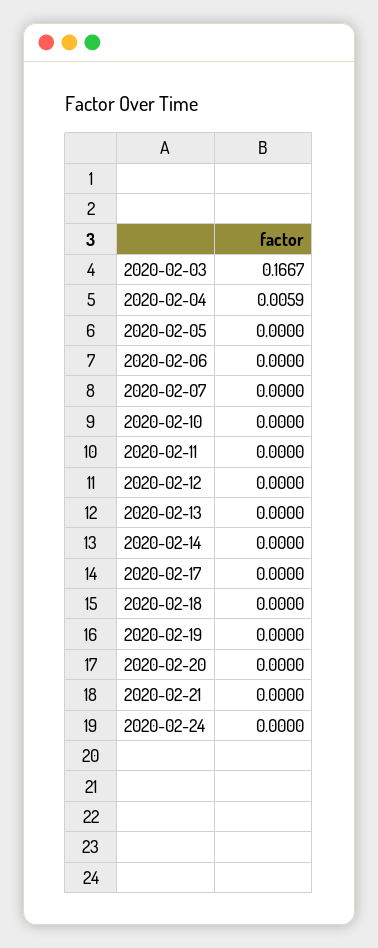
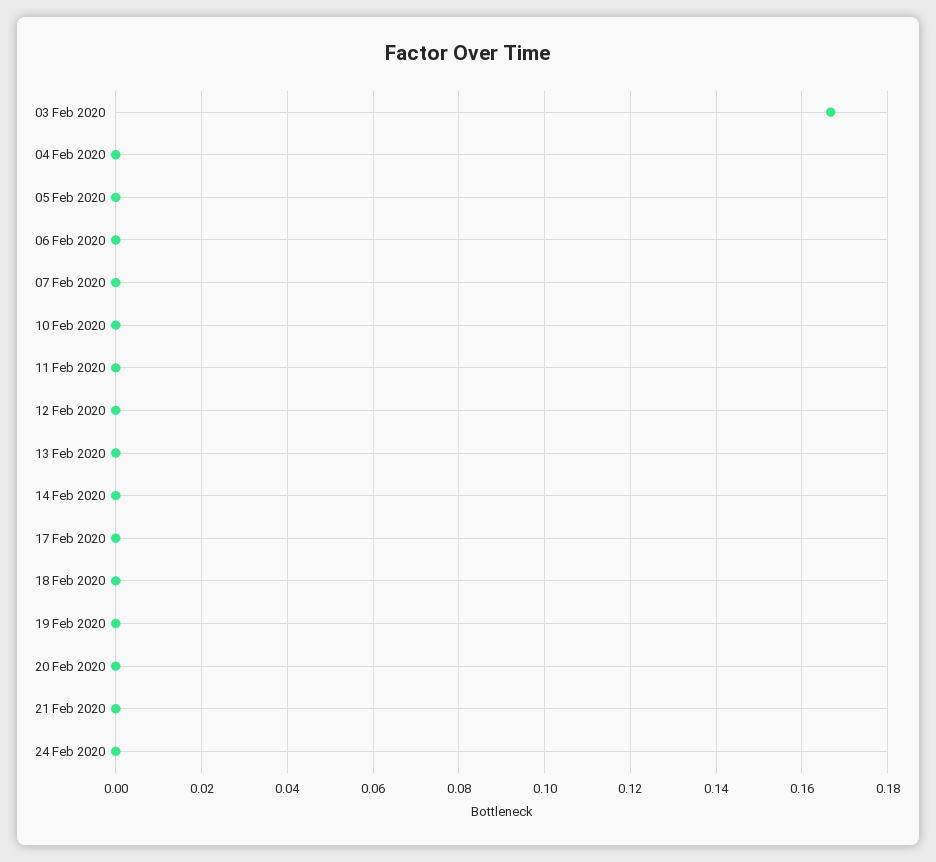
  {
    "2020-02-03": 0.1667,
-   "2020-02-04": 0.0059,
+   "2020-02-04": 0,
    "2020-02-05": 0,
    "2020-02-06": 0,
    "2020-02-07": 0,
    "2020-02-10": 0,
    "2020-02-11": 0,
    "2020-02-12": 0,
    "2020-02-13": 0,
    "2020-02-14": 0,
    "2020-02-17": 0,
    "2020-02-18": 0,
    "2020-02-19": 0,
    "2020-02-20": 0,
    "2020-02-21": 0,
    "2020-02-24": 0
  }

